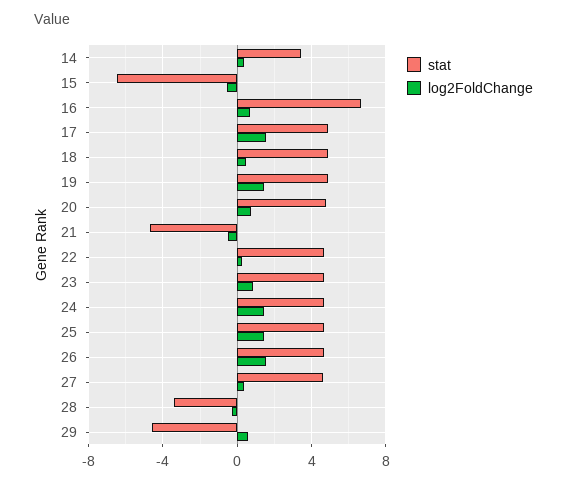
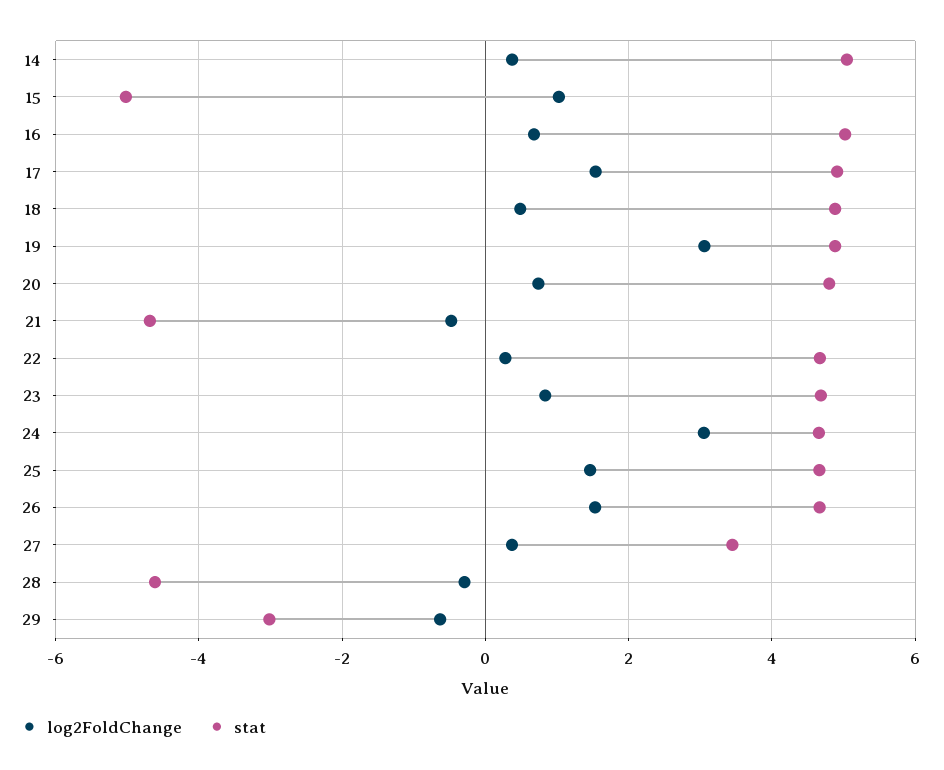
  {
    "stat": {
-     "14": 3.5,
+     "14": 5,
-     "15": -6.5,
+     "15": -5,
-     "16": 6.5,
+     "16": 5,
      "17": 5,
      "18": 4.8,
      "19": 4.8,
      "20": 4.8,
      "21": -4.6,
      "22": 4.6,
      "23": 4.6,
      "24": 4.6,
      "25": 4.6,
      "26": 4.6,
-     "27": 4.5,
+     "27": 3.4,
-     "28": -3.5,
+     "28": -4.6,
-     "29": -4.5
+     "29": -3
    },
    "log2FoldChange": {
      "14": 0.4,
-     "15": -0.5,
+     "15": 1,
      "16": 0.6,
      "17": 1.6,
      "18": 0.4,
-     "19": 1.5,
+     "19": 3,
      "20": 0.8,
      "21": -0.4,
      "22": 0.2,
      "23": 0.8,
-     "24": 1.5,
+     "24": 3,
      "25": 1.4,
      "26": 1.6,
      "27": 0.4,
      "28": -0.2,
-     "29": 0.5
+     "29": -0.6
    }
  }

